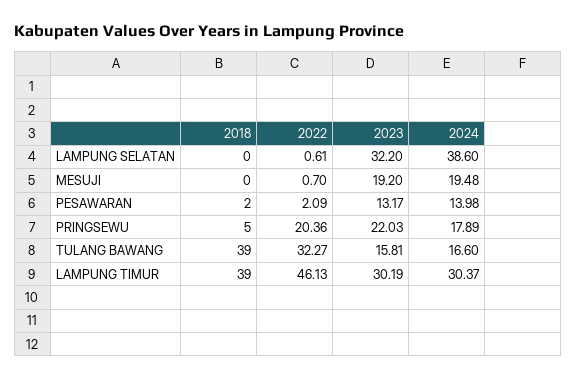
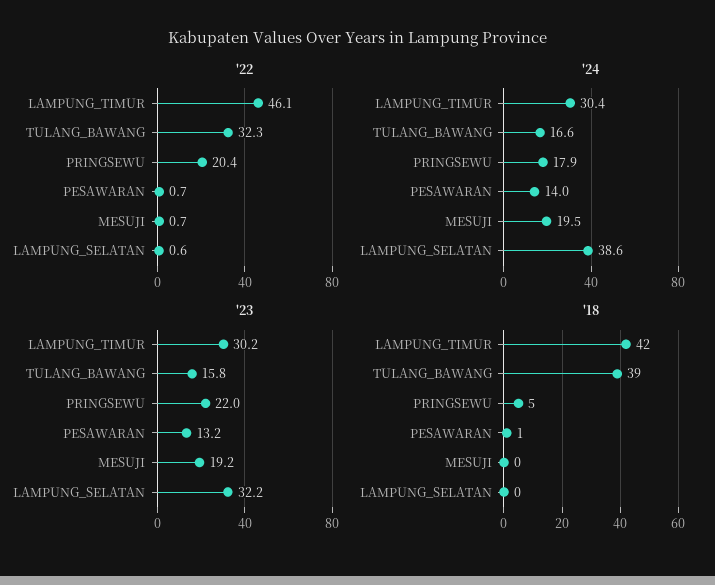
  {
    "2018": {
      "LAMPUNG SELATAN": 0,
      "MESUJI": 0,
-     "PESAWARAN": 2,
+     "PESAWARAN": 1,
      "PRINGSEWU": 5,
      "TULANG BAWANG": 39,
-     "LAMPUNG TIMUR": 39
+     "LAMPUNG TIMUR": 42
    },
    "2022": {
      "LAMPUNG SELATAN": 0.61,
      "MESUJI": 0.7,
-     "PESAWARAN": 2.09,
+     "PESAWARAN": 0.7,
      "PRINGSEWU": 20.36,
      "TULANG BAWANG": 32.27,
      "LAMPUNG TIMUR": 46.13
    },
    "2023": {
      "LAMPUNG SELATAN": 32.2,
      "MESUJI": 19.2,
      "PESAWARAN": 13.17,
      "PRINGSEWU": 22.03,
      "TULANG BAWANG": 15.81,
      "LAMPUNG TIMUR": 30.19
    },
    "2024": {
      "LAMPUNG SELATAN": 38.6,
      "MESUJI": 19.48,
      "PESAWARAN": 13.98,
      "PRINGSEWU": 17.89,
      "TULANG BAWANG": 16.6,
      "LAMPUNG TIMUR": 30.37
    }
  }

